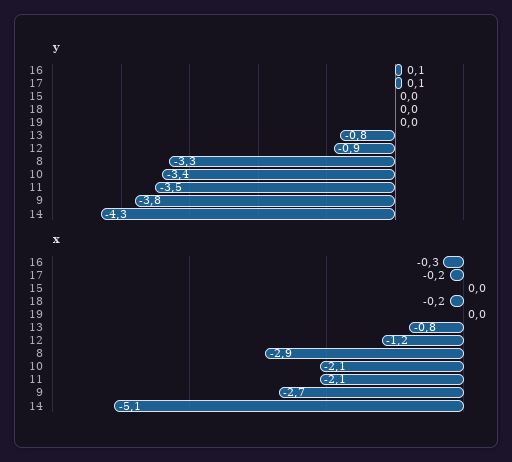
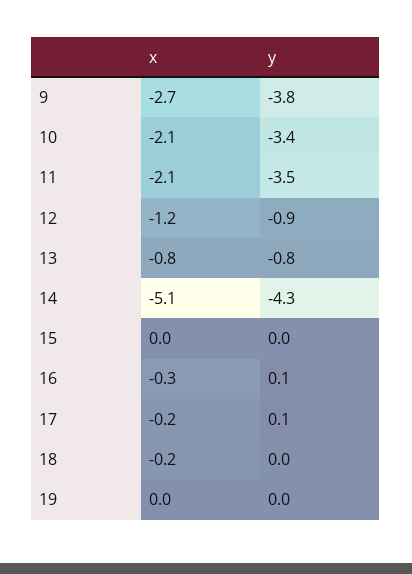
  {
    "y": {
      "16": 0.1,
      "17": 0.1,
      "15": 0,
      "18": 0,
      "19": 0,
      "13": -0.8,
      "12": -0.9,
-     "8": -3.3,
      "10": -3.4,
      "11": -3.5,
      "9": -3.8,
      "14": -4.3
    },
    "x": {
      "16": -0.3,
      "17": -0.2,
      "15": 0,
      "18": -0.2,
      "19": 0,
      "13": -0.8,
      "12": -1.2,
-     "8": -2.9,
      "10": -2.1,
      "11": -2.1,
      "9": -2.7,
      "14": -5.1
    }
  }

